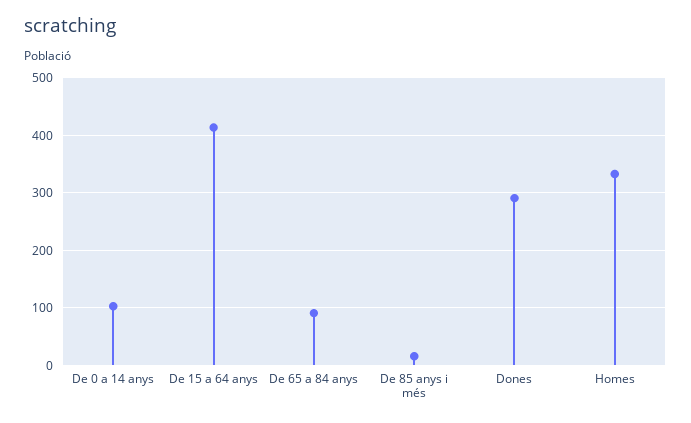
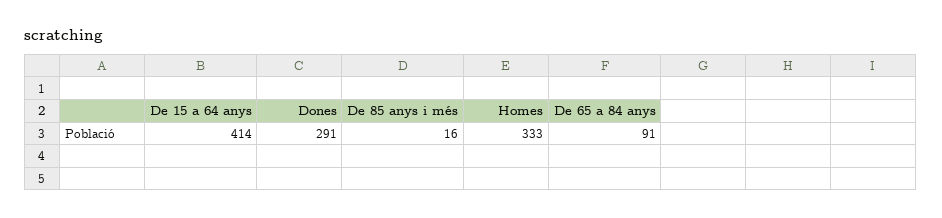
  {
-   "De 0 a 14 anys": 100,
    "De 15 a 64 anys": 414,
    "De 65 a 84 anys": 91,
    "De 85 anys i més": 16,
    "Dones": 291,
    "Homes": 333
  }

